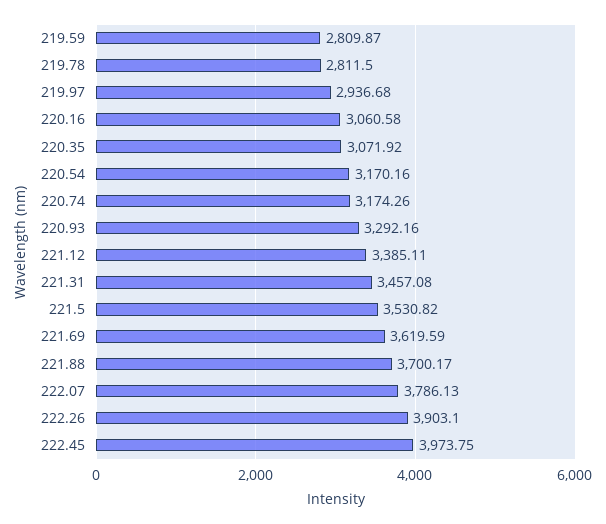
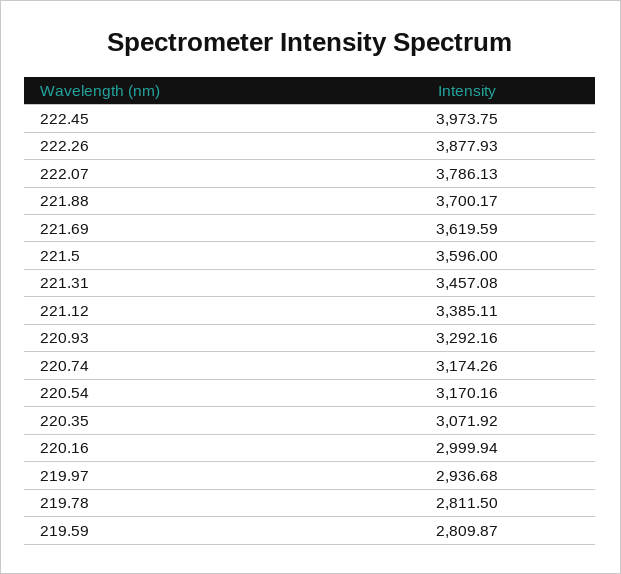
  {
    "219.59": 2809.87,
    "219.78": 2811.5,
    "219.97": 2936.68,
-   "220.16": 3060.58,
+   "220.16": 2999.94,
    "220.35": 3071.92,
    "220.54": 3170.16,
    "220.74": 3174.26,
    "220.93": 3292.16,
    "221.12": 3385.11,
    "221.31": 3457.08,
-   "221.5": 3530.82,
+   "221.5": 3596,
    "221.69": 3619.59,
    "221.88": 3700.17,
    "222.07": 3786.13,
-   "222.26": 3903.1,
+   "222.26": 3877.93,
    "222.45": 3973.75
  }

